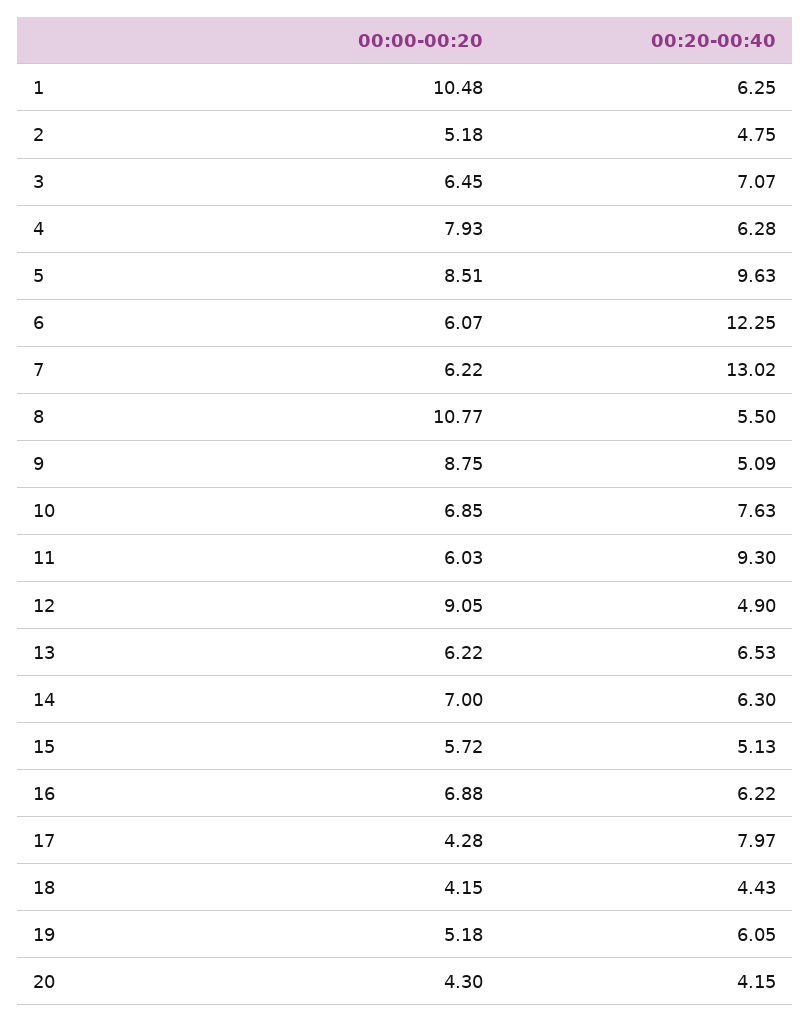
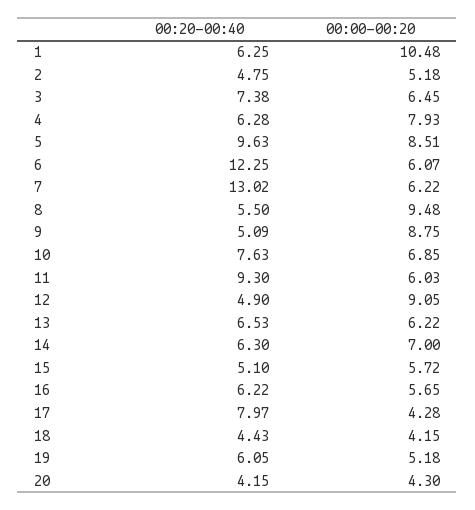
  {
    "00:00-00:20": {
      "1": 10.48,
      "2": 5.18,
      "3": 6.45,
      "4": 7.93,
      "5": 8.51,
      "6": 6.07,
      "7": 6.22,
-     "8": 10.77,
+     "8": 9.48,
      "9": 8.75,
      "10": 6.85,
      "11": 6.03,
      "12": 9.05,
      "13": 6.22,
      "14": 7,
      "15": 5.72,
-     "16": 6.88,
+     "16": 5.65,
      "17": 4.28,
      "18": 4.15,
      "19": 5.18,
      "20": 4.3
    },
    "00:20-00:40": {
      "1": 6.25,
      "2": 4.75,
-     "3": 7.07,
+     "3": 7.38,
      "4": 6.28,
      "5": 9.63,
      "6": 12.25,
      "7": 13.02,
      "8": 5.5,
      "9": 5.09,
      "10": 7.63,
      "11": 9.3,
      "12": 4.9,
      "13": 6.53,
      "14": 6.3,
-     "15": 5.13,
+     "15": 5.1,
      "16": 6.22,
      "17": 7.97,
      "18": 4.43,
      "19": 6.05,
      "20": 4.15
    }
  }

